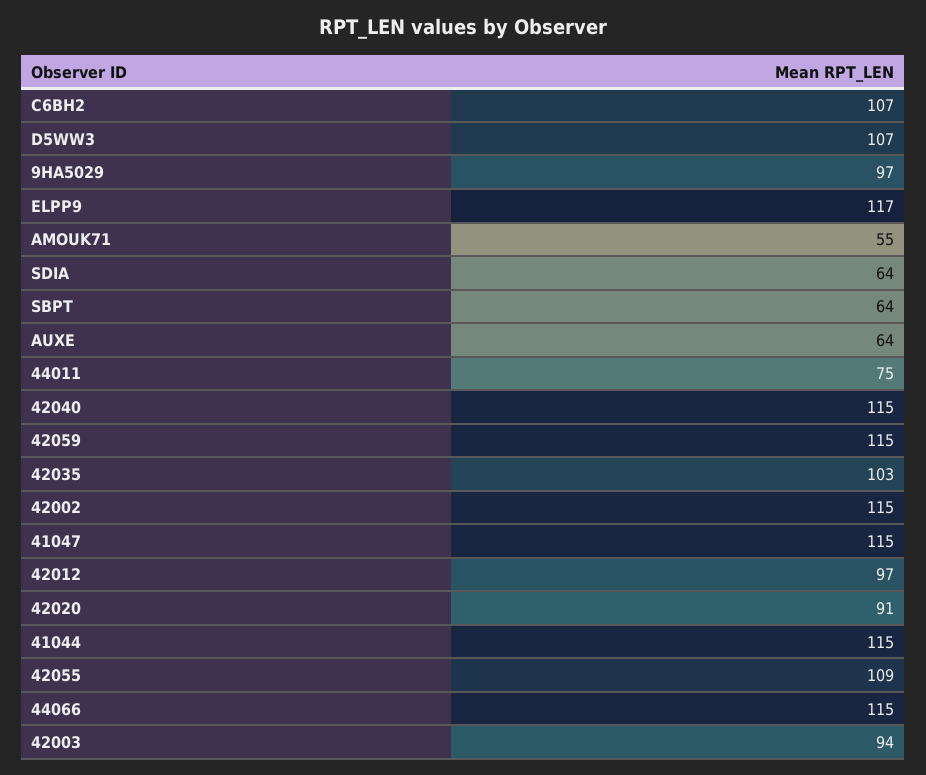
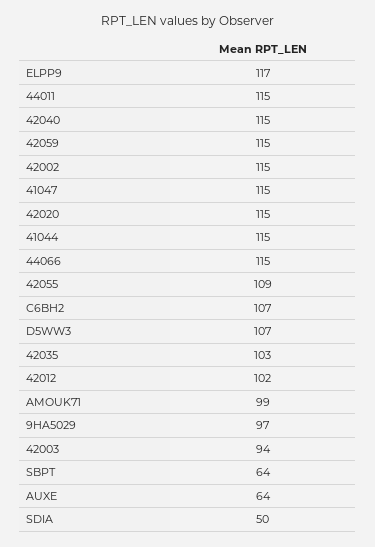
  {
    "C6BH2": 107,
    "D5WW3": 107,
    "9HA5029": 97,
    "ELPP9": 117,
-   "AMOUK71": 55,
+   "AMOUK71": 99,
-   "SDIA": 64,
+   "SDIA": 50,
    "SBPT": 64,
    "AUXE": 64,
-   "44011": 75,
+   "44011": 115,
    "42040": 115,
    "42059": 115,
    "42035": 103,
    "42002": 115,
    "41047": 115,
-   "42012": 97,
+   "42012": 102,
-   "42020": 91,
+   "42020": 115,
    "41044": 115,
    "42055": 109,
    "44066": 115,
    "42003": 94
  }

